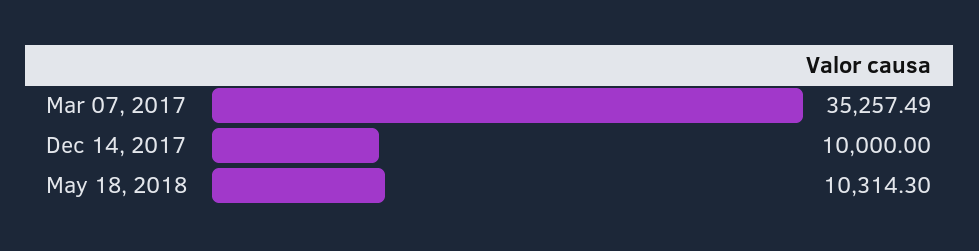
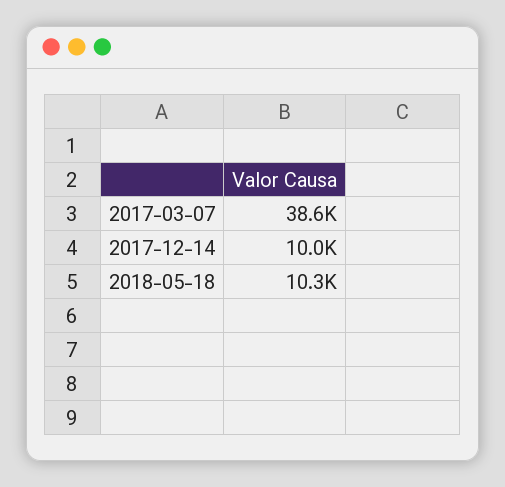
  {
-   "Mar 07, 2017": 35257.49,
+   "Mar 07, 2017": 38600,
    "Dec 14, 2017": 10000,
    "May 18, 2018": 10314.3
  }

